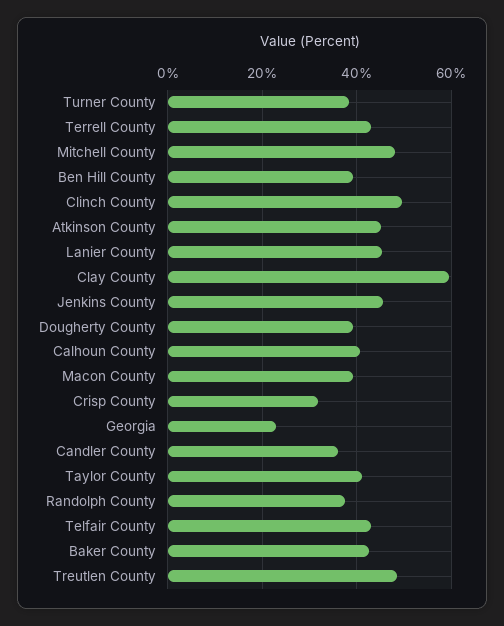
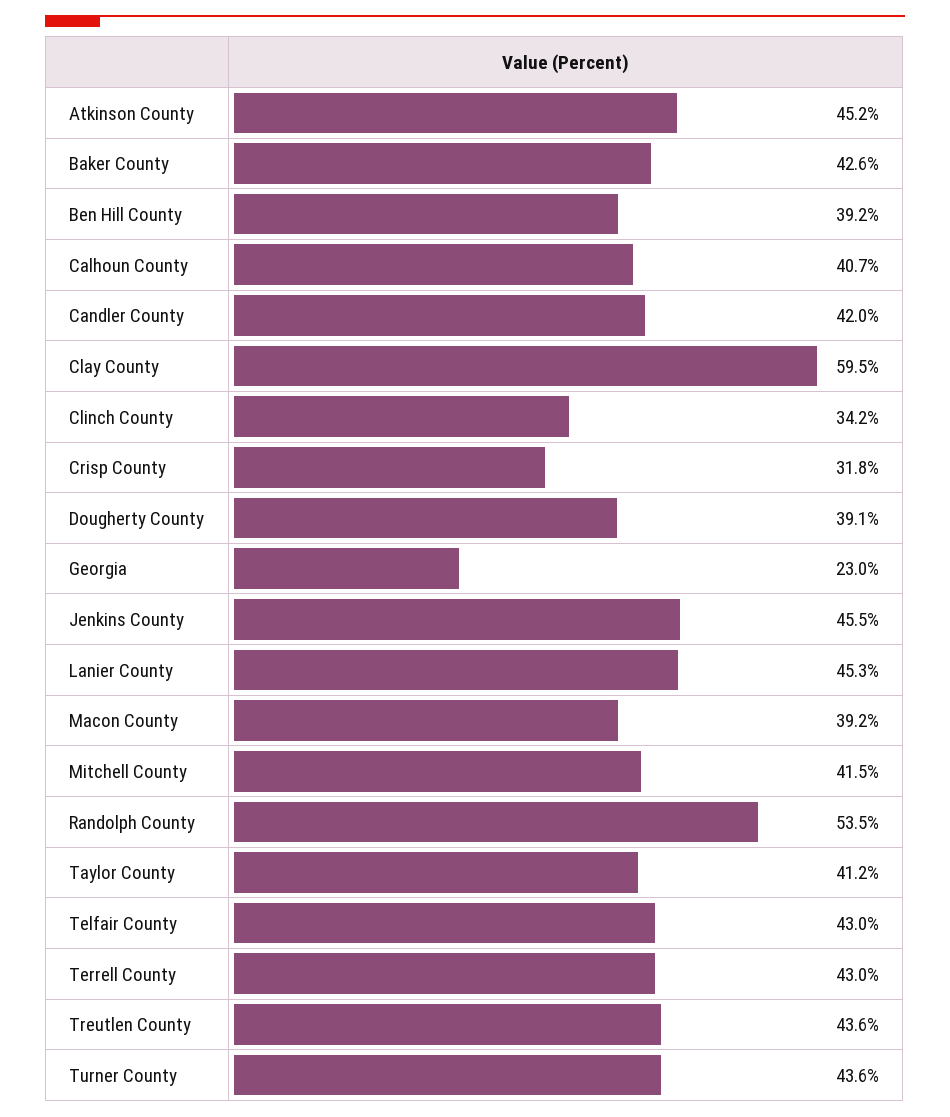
  {
-   "Turner County": 38,
+   "Turner County": 43.6,
    "Terrell County": 43,
-   "Mitchell County": 48,
+   "Mitchell County": 41.5,
    "Ben Hill County": 39.2,
-   "Clinch County": 50,
+   "Clinch County": 34.2,
    "Atkinson County": 45.2,
    "Lanier County": 45.3,
    "Clay County": 59.5,
    "Jenkins County": 45.5,
    "Dougherty County": 39.1,
    "Calhoun County": 40.7,
    "Macon County": 39.2,
    "Crisp County": 31.8,
    "Georgia": 23,
-   "Candler County": 36,
+   "Candler County": 42,
    "Taylor County": 41.2,
-   "Randolph County": 38,
+   "Randolph County": 53.5,
    "Telfair County": 43,
    "Baker County": 42.6,
-   "Treutlen County": 48
+   "Treutlen County": 43.6
  }

